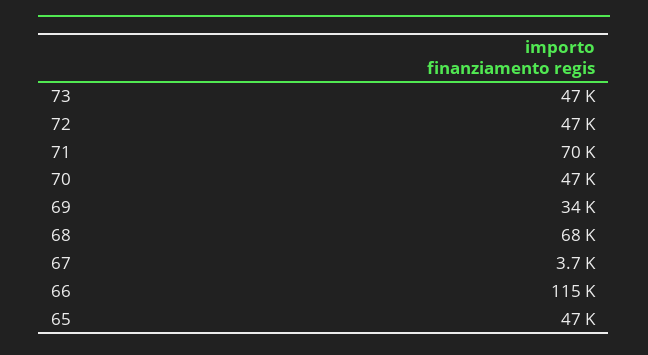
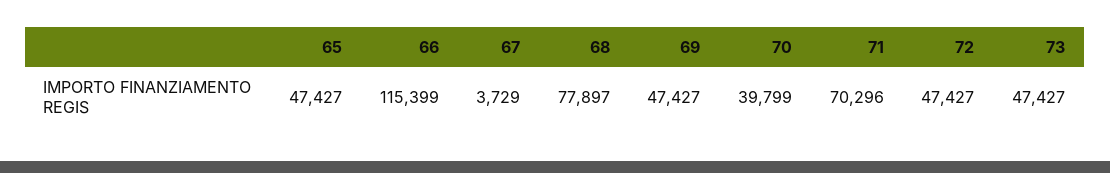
  {
    "73": 47427,
    "72": 47427,
    "71": 70296,
-   "70": 47000,
+   "70": 39799,
-   "69": 34000,
+   "69": 47427,
-   "68": 68000,
+   "68": 77897,
    "67": 3729,
    "66": 115399,
    "65": 47427
  }

